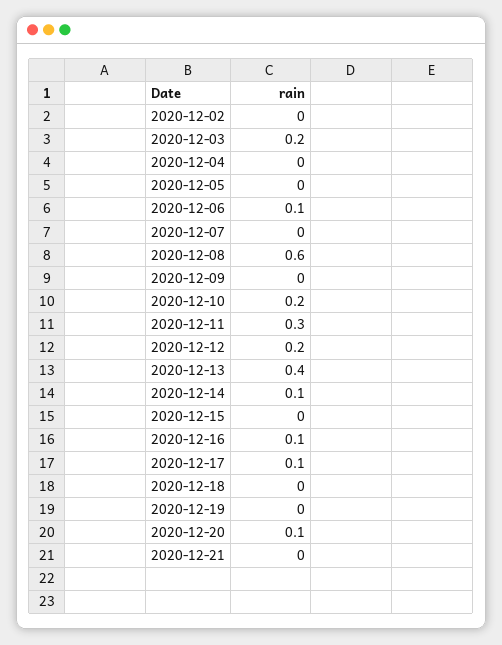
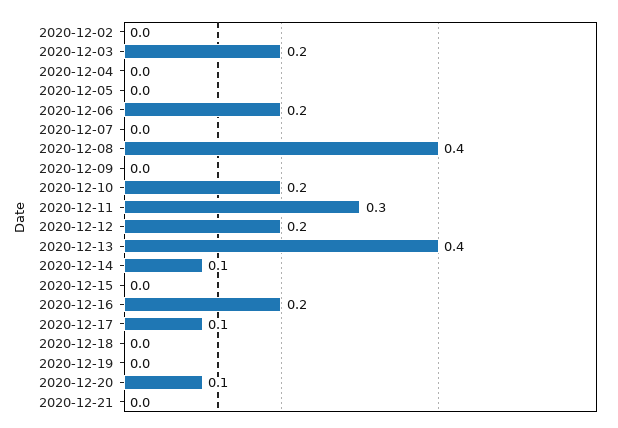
  {
    "2020-12-02": 0,
    "2020-12-03": 0.2,
    "2020-12-04": 0,
    "2020-12-05": 0,
-   "2020-12-06": 0.1,
+   "2020-12-06": 0.2,
    "2020-12-07": 0,
-   "2020-12-08": 0.6,
+   "2020-12-08": 0.4,
    "2020-12-09": 0,
    "2020-12-10": 0.2,
    "2020-12-11": 0.3,
    "2020-12-12": 0.2,
    "2020-12-13": 0.4,
    "2020-12-14": 0.1,
    "2020-12-15": 0,
-   "2020-12-16": 0.1,
+   "2020-12-16": 0.2,
    "2020-12-17": 0.1,
    "2020-12-18": 0,
    "2020-12-19": 0,
    "2020-12-20": 0.1,
    "2020-12-21": 0
  }

